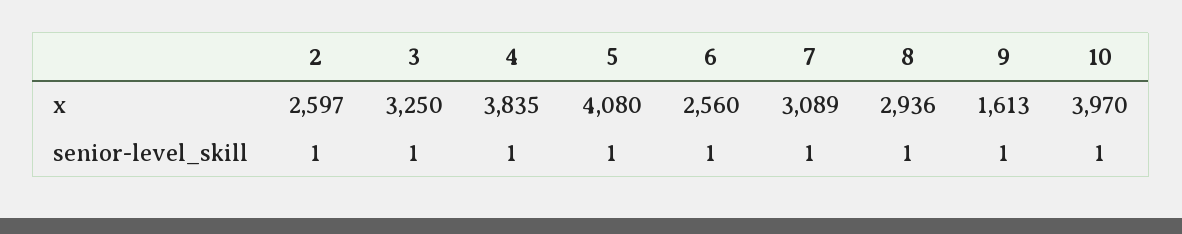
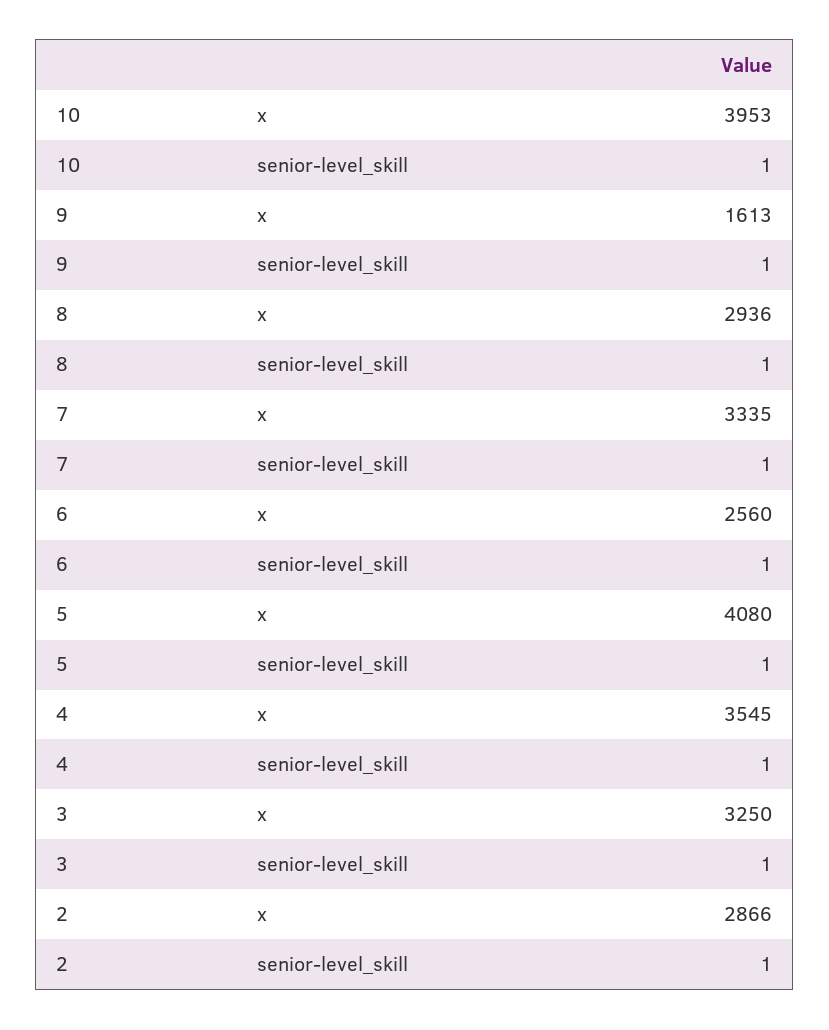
  {
    "2": {
-     "x": 2597,
+     "x": 2866,
      "senior-level_skill": 1
    },
    "3": {
      "x": 3250,
      "senior-level_skill": 1
    },
    "4": {
-     "x": 3835,
+     "x": 3545,
      "senior-level_skill": 1
    },
    "5": {
      "x": 4080,
      "senior-level_skill": 1
    },
    "6": {
      "x": 2560,
      "senior-level_skill": 1
    },
    "7": {
-     "x": 3089,
+     "x": 3335,
      "senior-level_skill": 1
    },
    "8": {
      "x": 2936,
      "senior-level_skill": 1
    },
    "9": {
      "x": 1613,
      "senior-level_skill": 1
    },
    "10": {
-     "x": 3970,
+     "x": 3953,
      "senior-level_skill": 1
    }
  }

